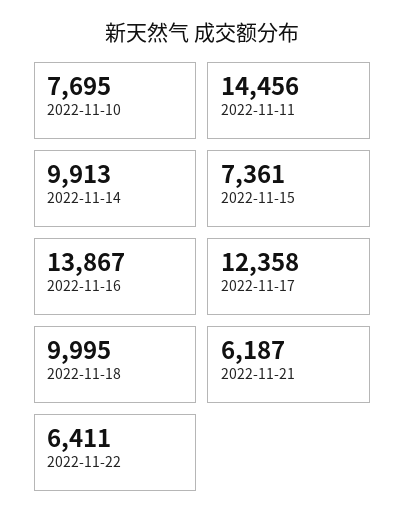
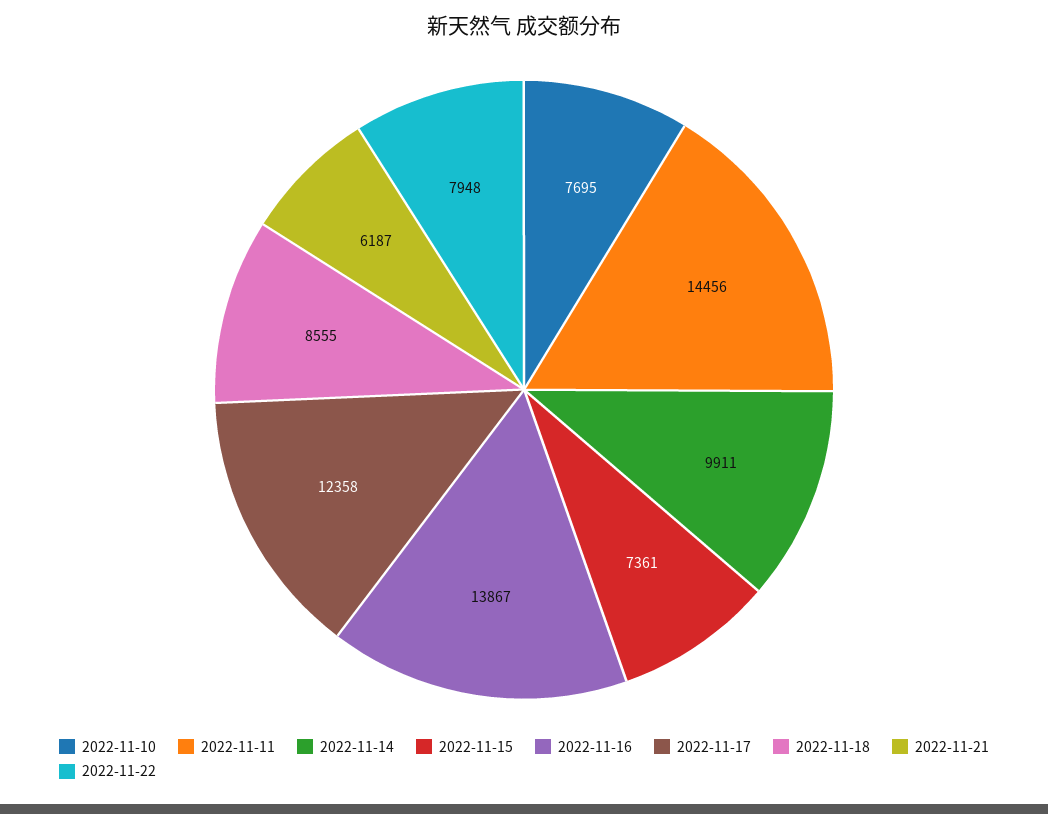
  {
    "2022-11-10": 7695,
    "2022-11-11": 14456,
-   "2022-11-14": 9913,
+   "2022-11-14": 9911,
    "2022-11-15": 7361,
    "2022-11-16": 13867,
    "2022-11-17": 12358,
-   "2022-11-18": 9995,
+   "2022-11-18": 8555,
    "2022-11-21": 6187,
-   "2022-11-22": 6411
+   "2022-11-22": 7948
  }

